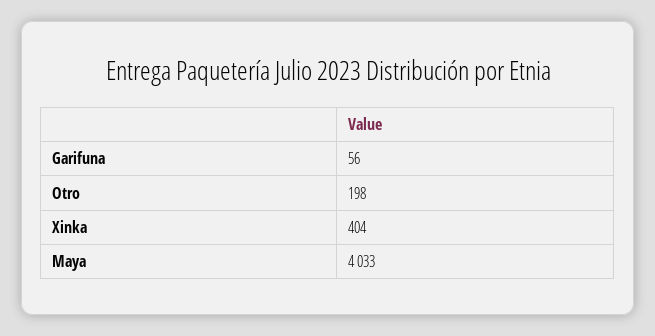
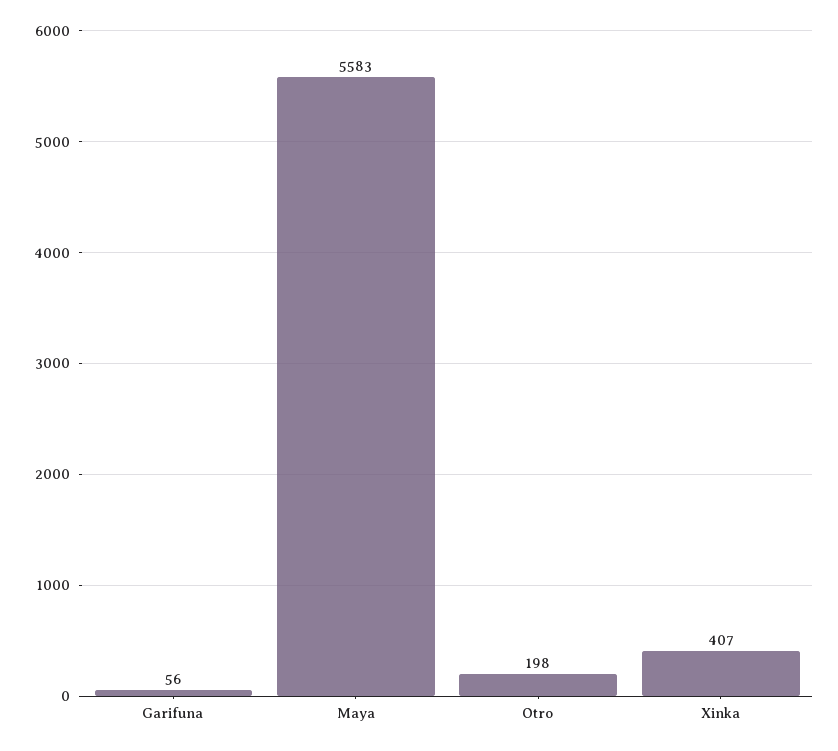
  {
    "Garifuna": 56,
    "Otro": 198,
-   "Xinka": 404,
+   "Xinka": 407,
-   "Maya": 4033
+   "Maya": 5583
  }

